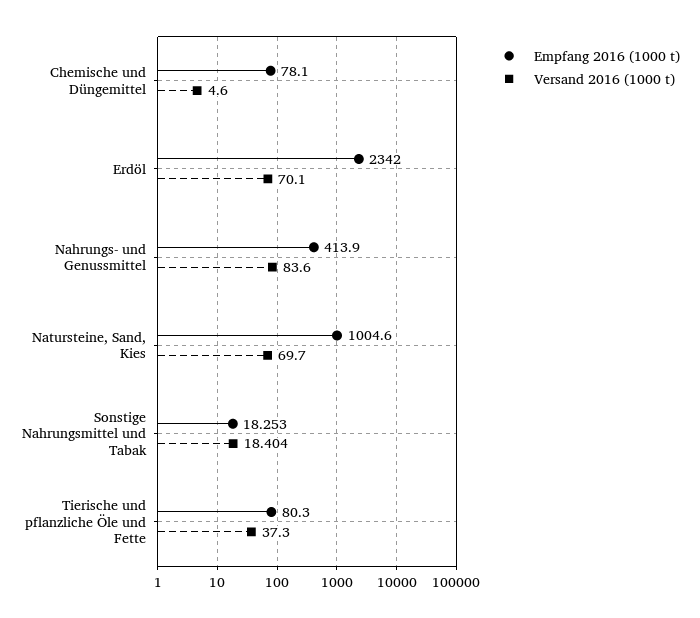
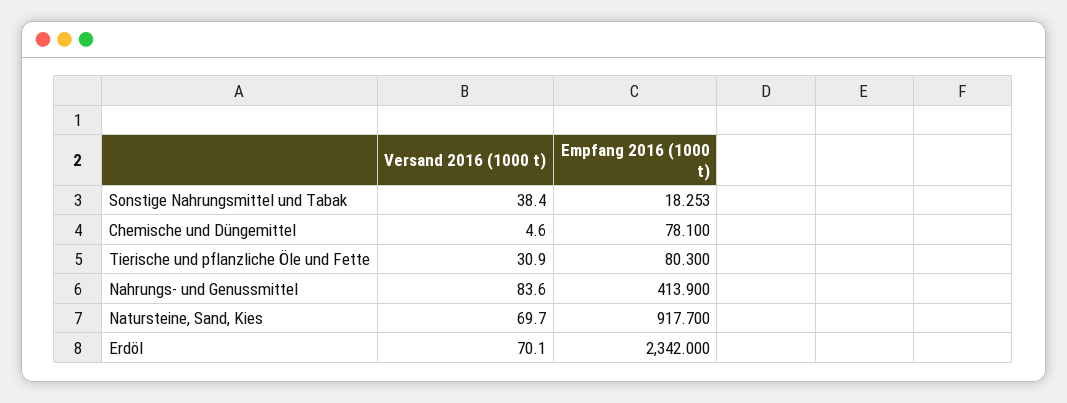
  {
    "Empfang 2016 (1000 t)": {
      "Chemische und Düngemittel": 78.1,
      "Erdöl": 2342,
      "Nahrungs- und Genussmittel": 413.9,
-     "Natursteine, Sand, Kies": 1004.6,
+     "Natursteine, Sand, Kies": 917.7,
      "Sonstige Nahrungsmittel und Tabak": 18.253,
      "Tierische und pflanzliche Öle und Fette": 80.3
    },
    "Versand 2016 (1000 t)": {
      "Chemische und Düngemittel": 4.6,
      "Erdöl": 70.1,
      "Nahrungs- und Genussmittel": 83.6,
      "Natursteine, Sand, Kies": 69.7,
-     "Sonstige Nahrungsmittel und Tabak": 18.404,
+     "Sonstige Nahrungsmittel und Tabak": 38.4,
-     "Tierische und pflanzliche Öle und Fette": 37.3
+     "Tierische und pflanzliche Öle und Fette": 30.9
    }
  }

